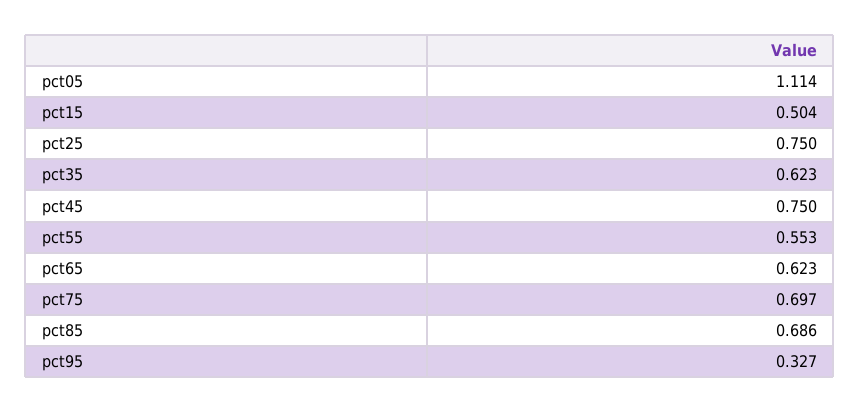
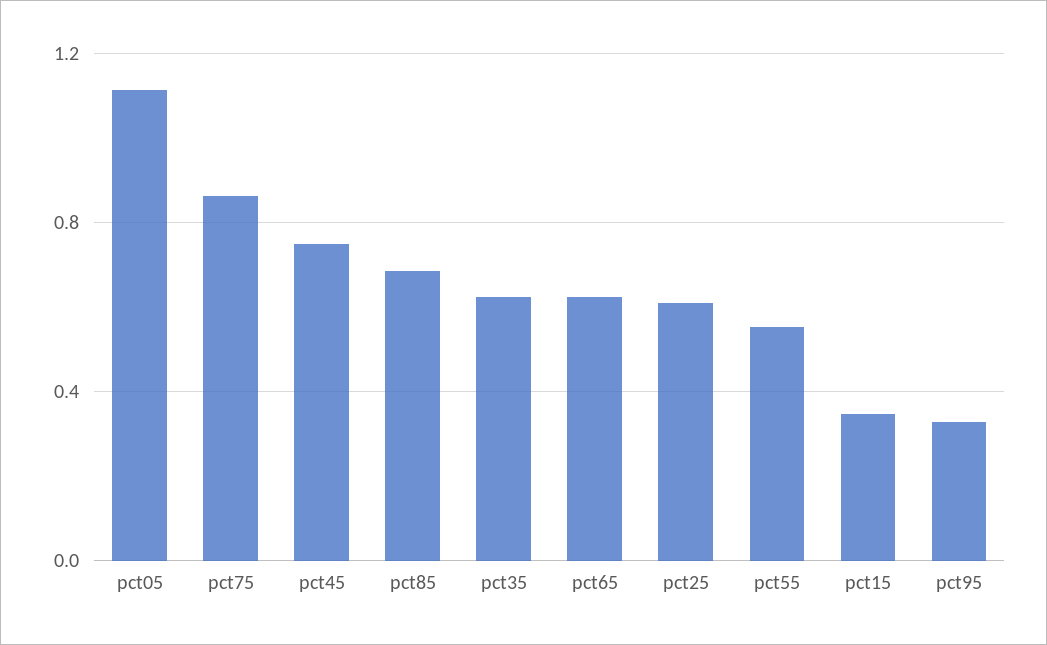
  {
    "pct05": 1.114,
-   "pct15": 0.504,
+   "pct15": 0.35,
-   "pct25": 0.75,
+   "pct25": 0.6,
    "pct35": 0.623,
    "pct45": 0.75,
    "pct55": 0.553,
    "pct65": 0.623,
-   "pct75": 0.697,
+   "pct75": 0.85,
    "pct85": 0.686,
    "pct95": 0.327
  }

